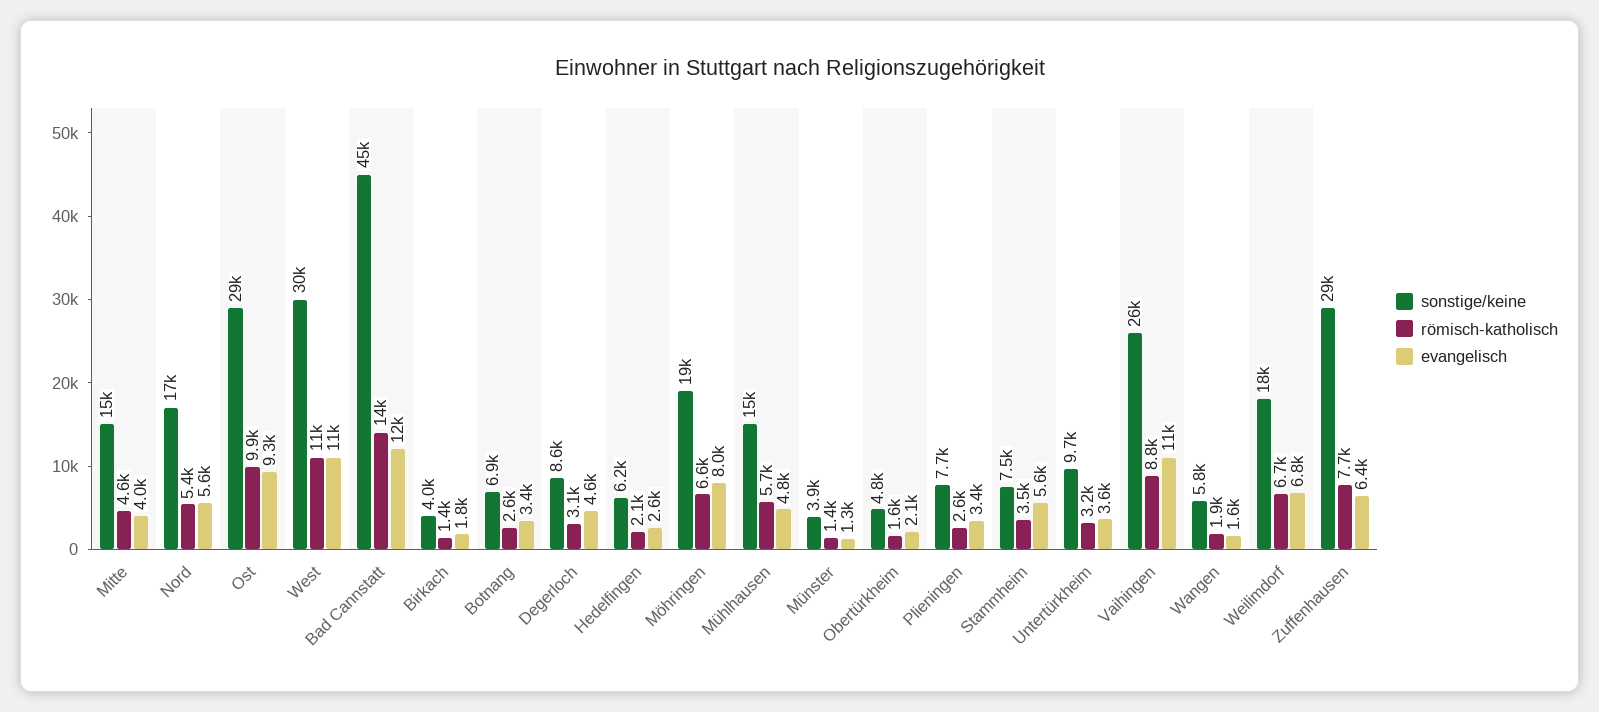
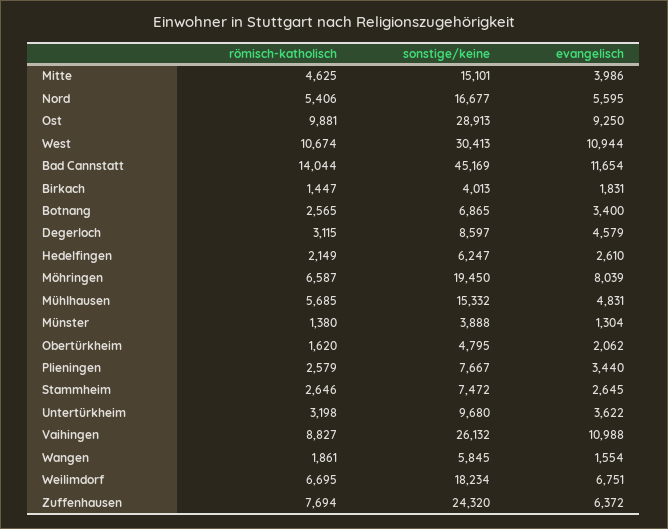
  {
    "sonstige/keine": {
      "Mitte": 15101,
      "Nord": 16677,
      "Ost": 28913,
      "West": 30413,
      "Bad Cannstatt": 45169,
      "Birkach": 4013,
      "Botnang": 6865,
      "Degerloch": 8597,
      "Hedelfingen": 6247,
      "Möhringen": 19450,
      "Mühlhausen": 15332,
      "Münster": 3888,
      "Obertürkheim": 4795,
      "Plieningen": 7667,
      "Stammheim": 7472,
      "Untertürkheim": 9680,
      "Vaihingen": 26132,
      "Wangen": 5845,
      "Weilimdorf": 18234,
-     "Zuffenhausen": 29000
+     "Zuffenhausen": 24320
    },
    "römisch-katholisch": {
      "Mitte": 4625,
      "Nord": 5406,
      "Ost": 9881,
      "West": 10674,
      "Bad Cannstatt": 14044,
      "Birkach": 1447,
      "Botnang": 2565,
      "Degerloch": 3115,
      "Hedelfingen": 2149,
      "Möhringen": 6587,
      "Mühlhausen": 5685,
      "Münster": 1380,
      "Obertürkheim": 1620,
      "Plieningen": 2579,
-     "Stammheim": 3500,
+     "Stammheim": 2646,
      "Untertürkheim": 3198,
      "Vaihingen": 8827,
      "Wangen": 1861,
      "Weilimdorf": 6695,
      "Zuffenhausen": 7694
    },
    "evangelisch": {
      "Mitte": 3986,
      "Nord": 5595,
      "Ost": 9250,
      "West": 10944,
      "Bad Cannstatt": 11654,
      "Birkach": 1831,
      "Botnang": 3400,
      "Degerloch": 4579,
      "Hedelfingen": 2610,
      "Möhringen": 8039,
      "Mühlhausen": 4831,
      "Münster": 1304,
      "Obertürkheim": 2062,
      "Plieningen": 3440,
-     "Stammheim": 5600,
+     "Stammheim": 2645,
      "Untertürkheim": 3622,
      "Vaihingen": 10988,
      "Wangen": 1554,
      "Weilimdorf": 6751,
      "Zuffenhausen": 6372
    }
  }

